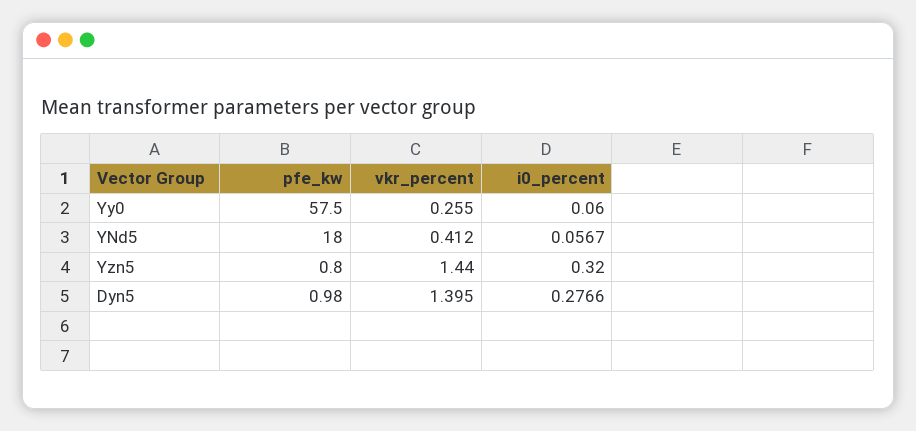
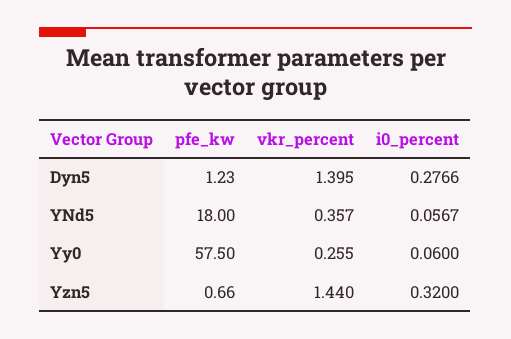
  {
    "pfe_kw": {
      "Yy0": 57.5,
      "YNd5": 18,
-     "Yzn5": 0.8,
+     "Yzn5": 0.66,
-     "Dyn5": 0.98
+     "Dyn5": 1.23
    },
    "vkr_percent": {
      "Yy0": 0.255,
-     "YNd5": 0.412,
+     "YNd5": 0.357,
      "Yzn5": 1.44,
      "Dyn5": 1.395
    },
    "i0_percent": {
      "Yy0": 0.06,
      "YNd5": 0.0567,
      "Yzn5": 0.32,
      "Dyn5": 0.2766
    }
  }

